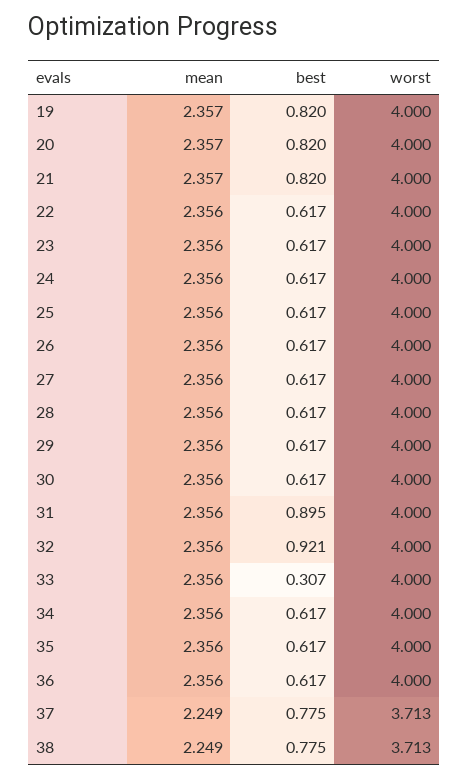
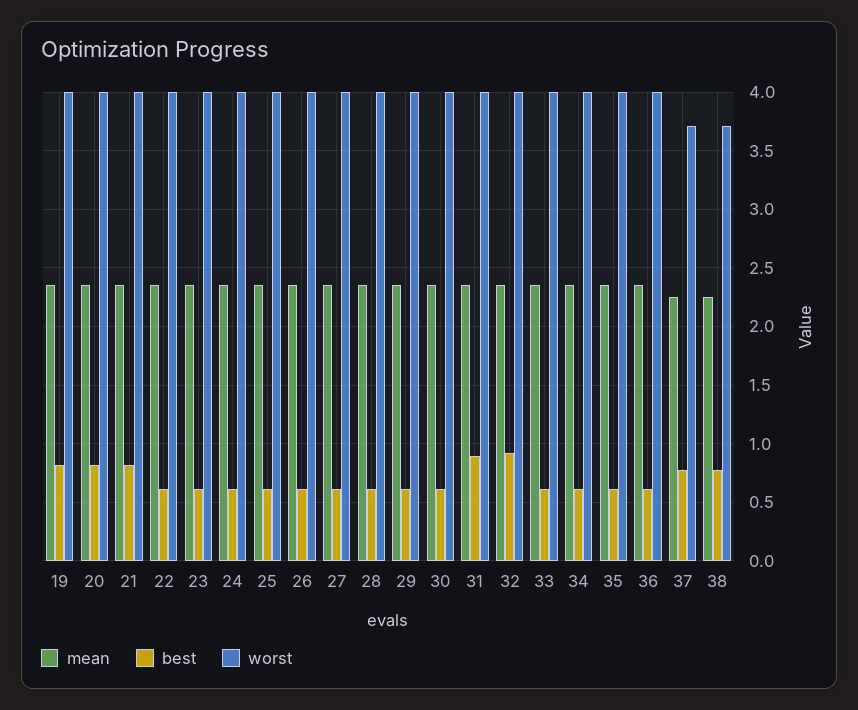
  {
    "mean": {
      "19": 2.357,
      "20": 2.357,
      "21": 2.357,
      "22": 2.356,
      "23": 2.356,
      "24": 2.356,
      "25": 2.356,
      "26": 2.356,
      "27": 2.356,
      "28": 2.356,
      "29": 2.356,
      "30": 2.356,
      "31": 2.356,
      "32": 2.356,
      "33": 2.356,
      "34": 2.356,
      "35": 2.356,
      "36": 2.356,
      "37": 2.249,
      "38": 2.249
    },
    "best": {
      "19": 0.82,
      "20": 0.82,
      "21": 0.82,
      "22": 0.617,
      "23": 0.617,
      "24": 0.617,
      "25": 0.617,
      "26": 0.617,
      "27": 0.617,
      "28": 0.617,
      "29": 0.617,
      "30": 0.617,
      "31": 0.895,
      "32": 0.921,
-     "33": 0.307,
+     "33": 0.6,
      "34": 0.617,
      "35": 0.617,
      "36": 0.617,
      "37": 0.775,
      "38": 0.775
    },
    "worst": {
      "19": 4,
      "20": 4,
      "21": 4,
      "22": 4,
      "23": 4,
      "24": 4,
      "25": 4,
      "26": 4,
      "27": 4,
      "28": 4,
      "29": 4,
      "30": 4,
      "31": 4,
      "32": 4,
      "33": 4,
      "34": 4,
      "35": 4,
      "36": 4,
      "37": 3.713,
      "38": 3.713
    }
  }

